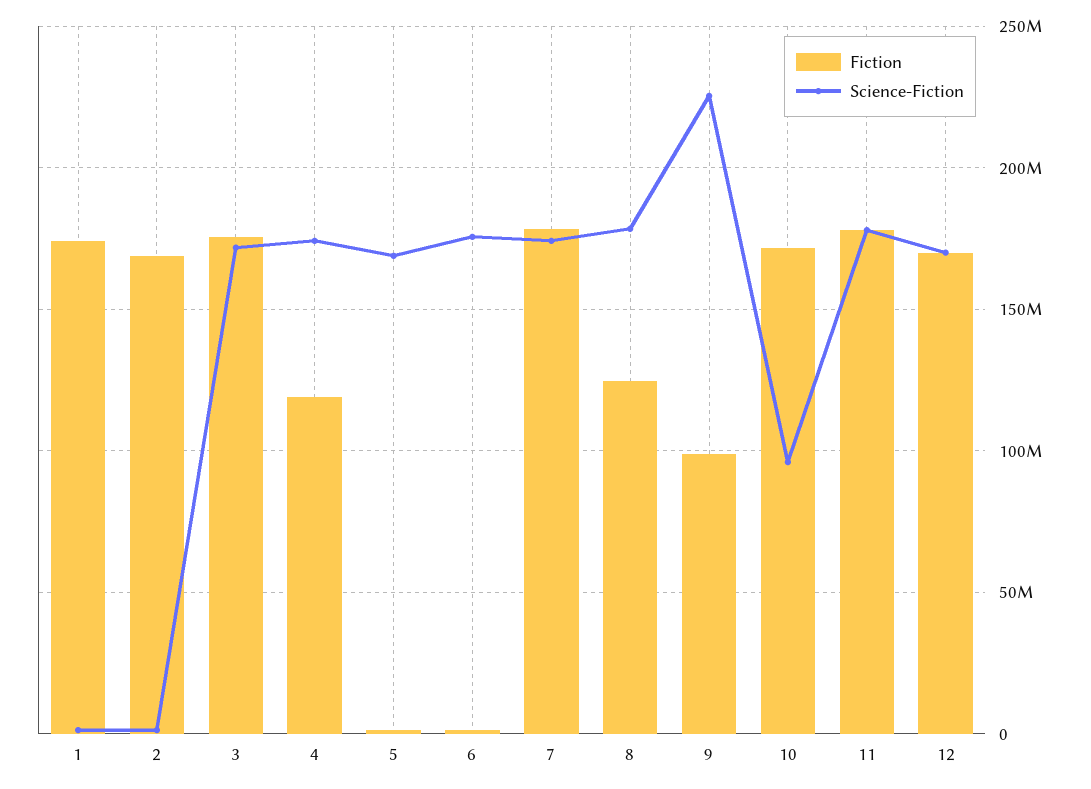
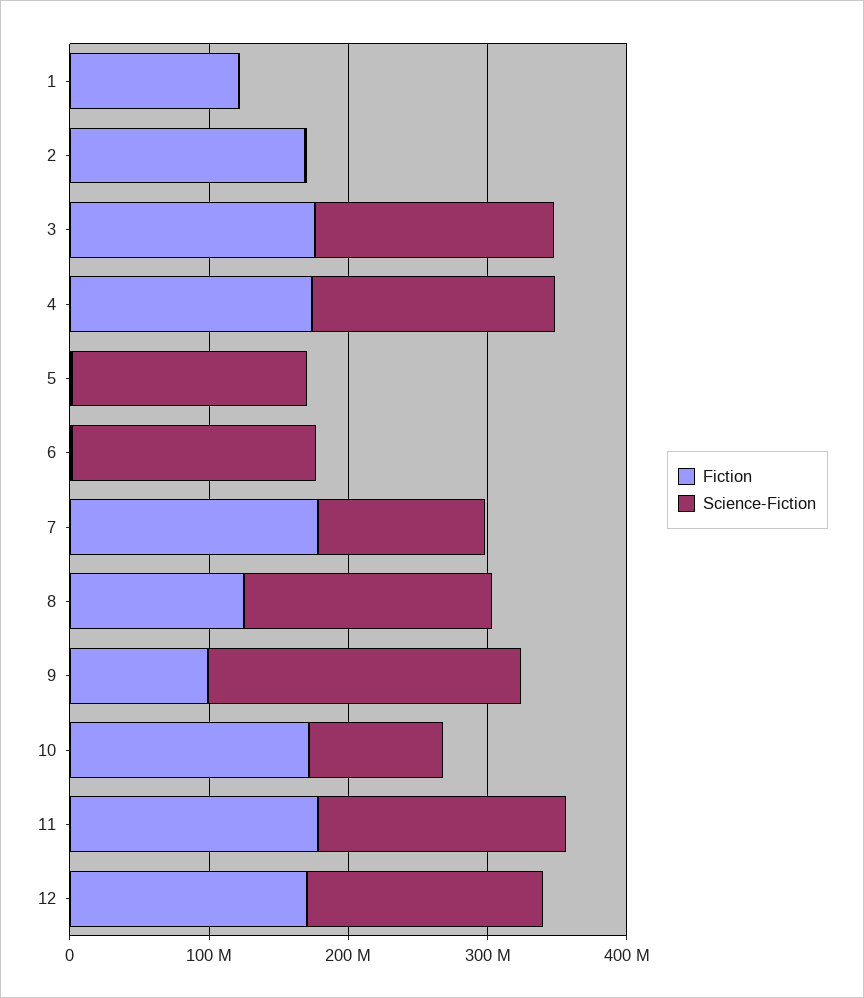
  {
    "Fiction": {
-     "1": 175000000,
+     "1": 120000000,
      "2": 170000000,
      "3": 175000000,
-     "4": 120000000,
+     "4": 180000000,
      "5": 0,
      "6": 0,
      "7": 180000000,
      "8": 125000000,
      "9": 100000000,
      "10": 170000000,
      "11": 180000000,
      "12": 170000000
    },
    "Science-Fiction": {
      "1": 0,
      "2": 0,
      "3": 170000000,
      "4": 175000000,
      "5": 170000000,
      "6": 175000000,
-     "7": 175000000,
+     "7": 120000000,
      "8": 180000000,
      "9": 225000000,
      "10": 95000000,
      "11": 180000000,
      "12": 170000000
    }
  }

